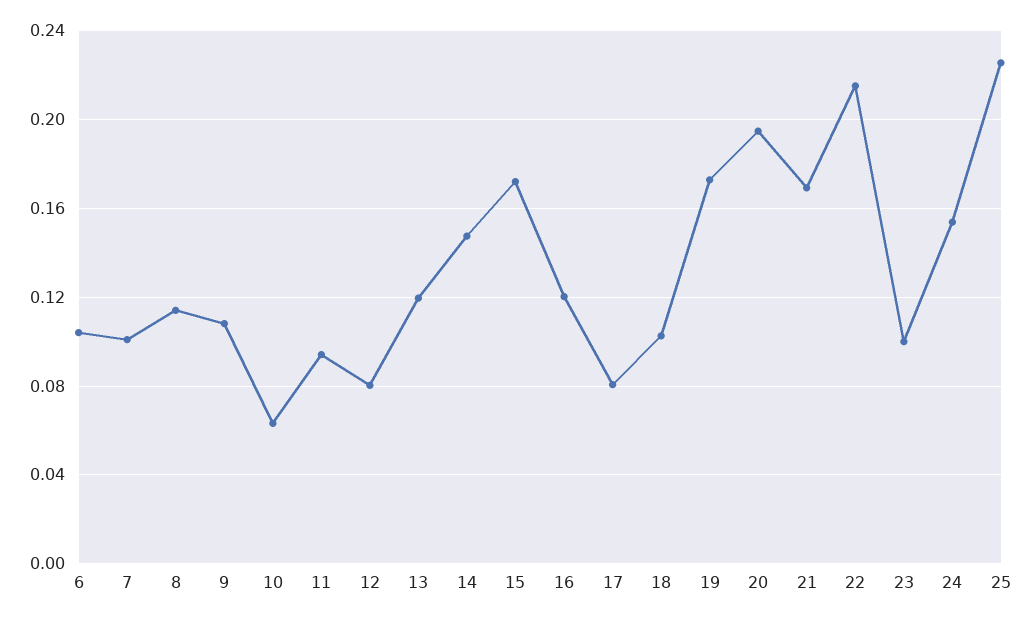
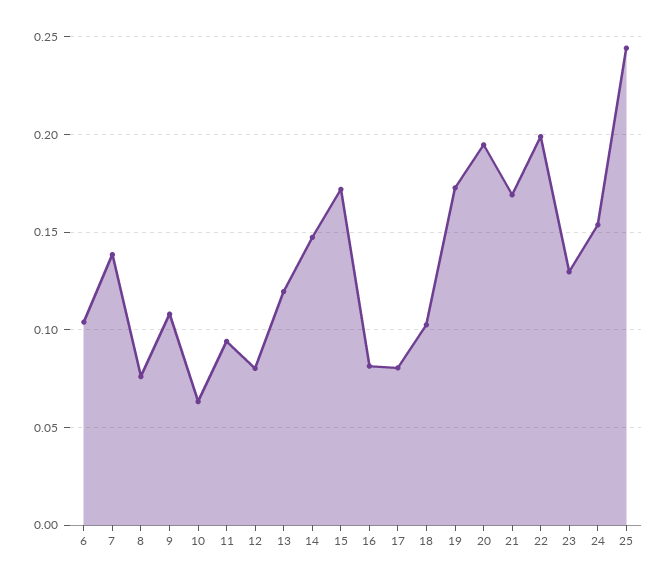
  {
    "6": 0.105,
-   "7": 0.1,
+   "7": 0.14,
-   "8": 0.115,
+   "8": 0.075,
    "9": 0.11,
    "10": 0.065,
    "11": 0.095,
    "12": 0.08,
    "13": 0.12,
    "14": 0.145,
    "15": 0.17,
-   "16": 0.12,
+   "16": 0.08,
    "17": 0.08,
    "18": 0.105,
    "19": 0.175,
    "20": 0.195,
    "21": 0.17,
-   "22": 0.215,
+   "22": 0.2,
-   "23": 0.1,
+   "23": 0.13,
    "24": 0.155,
-   "25": 0.225
+   "25": 0.245
  }

